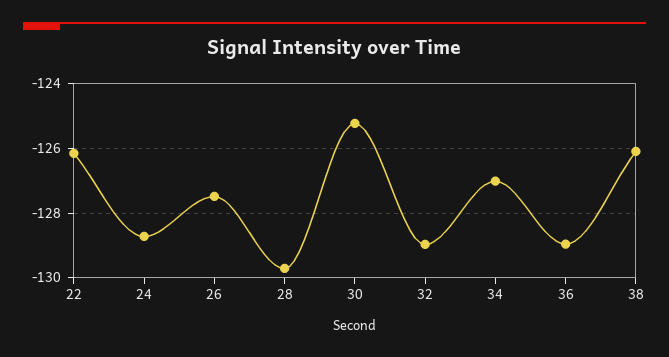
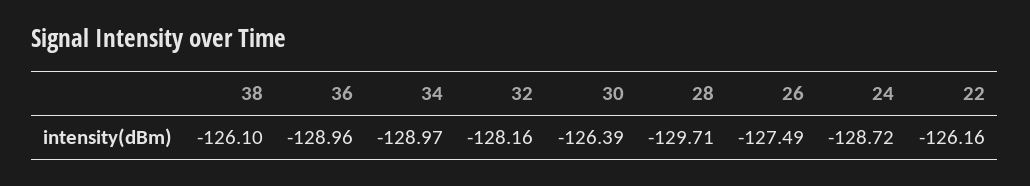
  {
    "22": -126.16,
    "24": -128.72,
    "26": -127.49,
    "28": -129.71,
-   "30": -125.2,
+   "30": -126.39,
-   "32": -129,
+   "32": -128.16,
-   "34": -127,
+   "34": -128.97,
    "36": -128.96,
    "38": -126.1
  }

